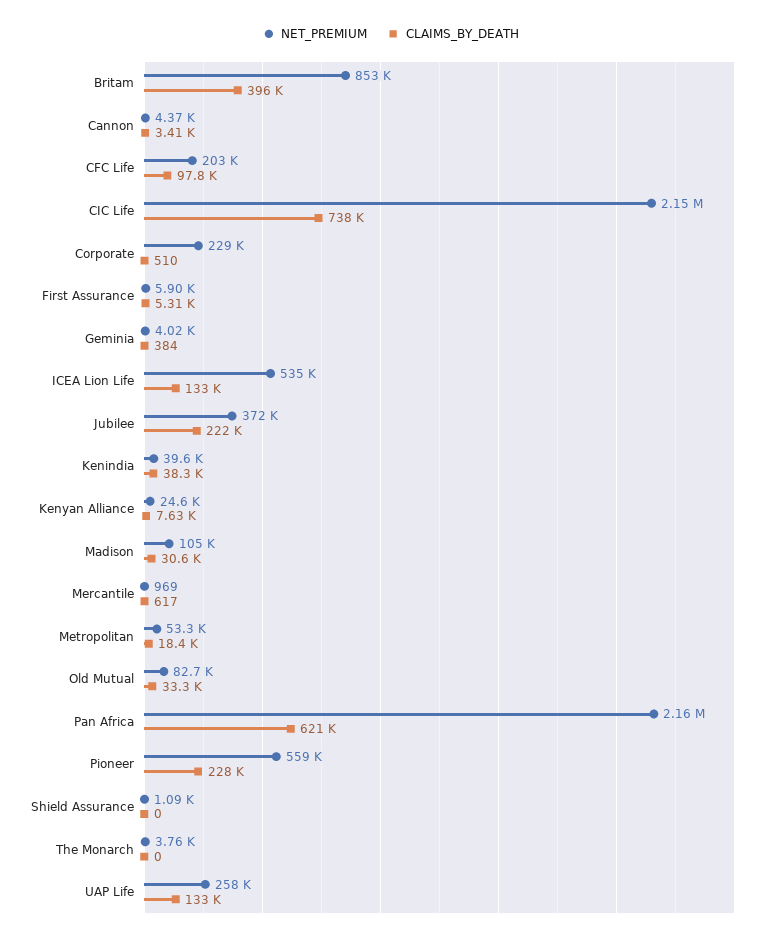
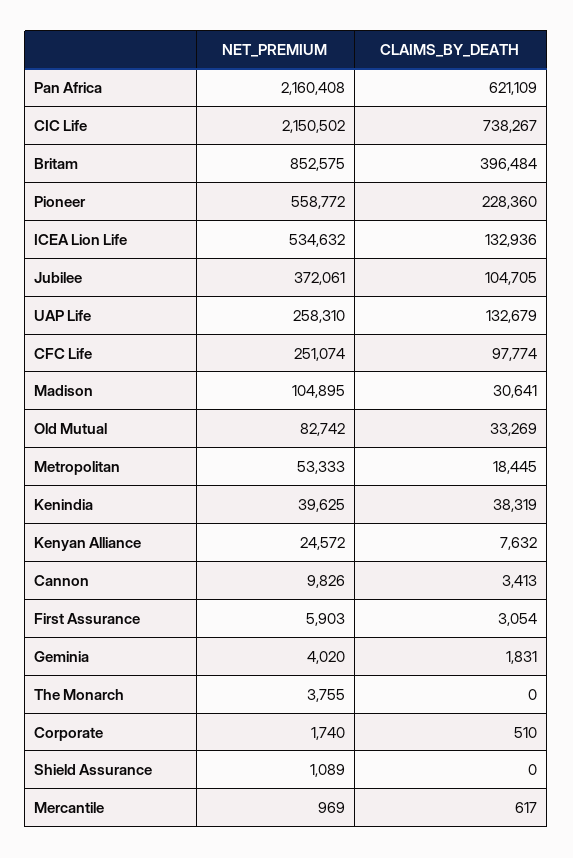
  {
    "NET_PREMIUM": {
      "Britam": 852575,
-     "Cannon": 4370,
+     "Cannon": 9826,
-     "CFC Life": 203000,
+     "CFC Life": 251074,
      "CIC Life": 2150502,
-     "Corporate": 229000,
+     "Corporate": 1740,
      "First Assurance": 5903,
      "Geminia": 4020,
      "ICEA Lion Life": 534632,
      "Jubilee": 372061,
      "Kenindia": 39625,
      "Kenyan Alliance": 24572,
      "Madison": 104895,
      "Mercantile": 969,
      "Metropolitan": 53333,
      "Old Mutual": 82742,
      "Pan Africa": 2160408,
      "Pioneer": 558772,
      "Shield Assurance": 1089,
      "The Monarch": 3755,
      "UAP Life": 258310
    },
    "CLAIMS_BY_DEATH": {
      "Britam": 396484,
      "Cannon": 3413,
      "CFC Life": 97774,
      "CIC Life": 738267,
      "Corporate": 510,
-     "First Assurance": 5310,
+     "First Assurance": 3054,
-     "Geminia": 384,
+     "Geminia": 1831,
      "ICEA Lion Life": 132936,
-     "Jubilee": 222000,
+     "Jubilee": 104705,
      "Kenindia": 38319,
      "Kenyan Alliance": 7632,
      "Madison": 30641,
      "Mercantile": 617,
      "Metropolitan": 18445,
      "Old Mutual": 33269,
      "Pan Africa": 621109,
      "Pioneer": 228360,
      "Shield Assurance": 0,
      "The Monarch": 0,
      "UAP Life": 132679
    }
  }

